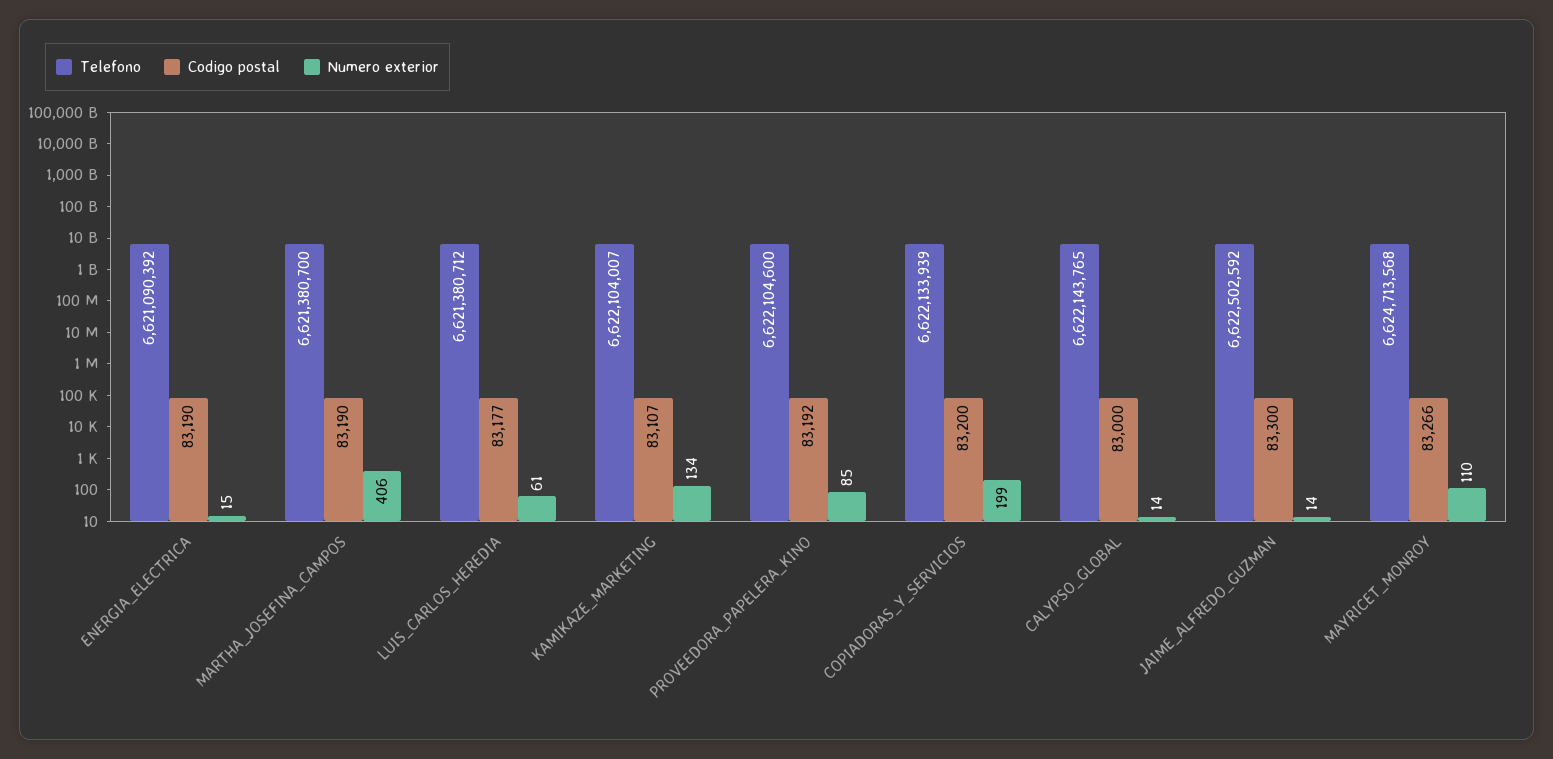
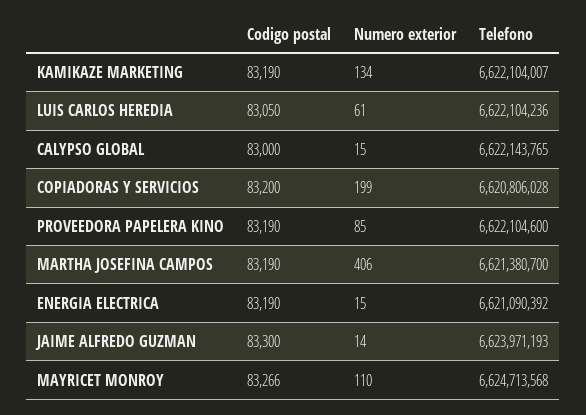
  {
    "Telefono": {
      "ENERGIA_ELECTRICA": 6621090392,
      "MARTHA_JOSEFINA_CAMPOS": 6621380700,
-     "LUIS_CARLOS_HEREDIA": 6621380712,
+     "LUIS_CARLOS_HEREDIA": 6622104236,
      "KAMIKAZE_MARKETING": 6622104007,
      "PROVEEDORA_PAPELERA_KINO": 6622104600,
-     "COPIADORAS_Y_SERVICIOS": 6622133939,
+     "COPIADORAS_Y_SERVICIOS": 6620806028,
      "CALYPSO_GLOBAL": 6622143765,
-     "JAIME_ALFREDO_GUZMAN": 6622502592,
+     "JAIME_ALFREDO_GUZMAN": 6623971193,
      "MAYRICET_MONROY": 6624713568
    },
    "Codigo postal": {
      "ENERGIA_ELECTRICA": 83190,
      "MARTHA_JOSEFINA_CAMPOS": 83190,
-     "LUIS_CARLOS_HEREDIA": 83177,
+     "LUIS_CARLOS_HEREDIA": 83050,
-     "KAMIKAZE_MARKETING": 83107,
+     "KAMIKAZE_MARKETING": 83190,
-     "PROVEEDORA_PAPELERA_KINO": 83192,
+     "PROVEEDORA_PAPELERA_KINO": 83190,
      "COPIADORAS_Y_SERVICIOS": 83200,
      "CALYPSO_GLOBAL": 83000,
      "JAIME_ALFREDO_GUZMAN": 83300,
      "MAYRICET_MONROY": 83266
    },
    "Numero exterior": {
      "ENERGIA_ELECTRICA": 15,
      "MARTHA_JOSEFINA_CAMPOS": 406,
      "LUIS_CARLOS_HEREDIA": 61,
      "KAMIKAZE_MARKETING": 134,
      "PROVEEDORA_PAPELERA_KINO": 85,
      "COPIADORAS_Y_SERVICIOS": 199,
-     "CALYPSO_GLOBAL": 14,
+     "CALYPSO_GLOBAL": 15,
      "JAIME_ALFREDO_GUZMAN": 14,
      "MAYRICET_MONROY": 110
    }
  }

